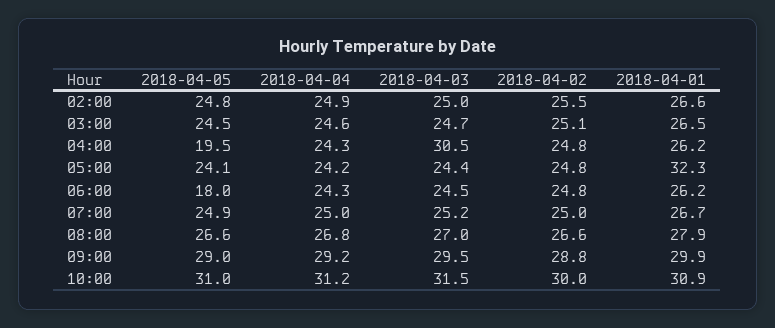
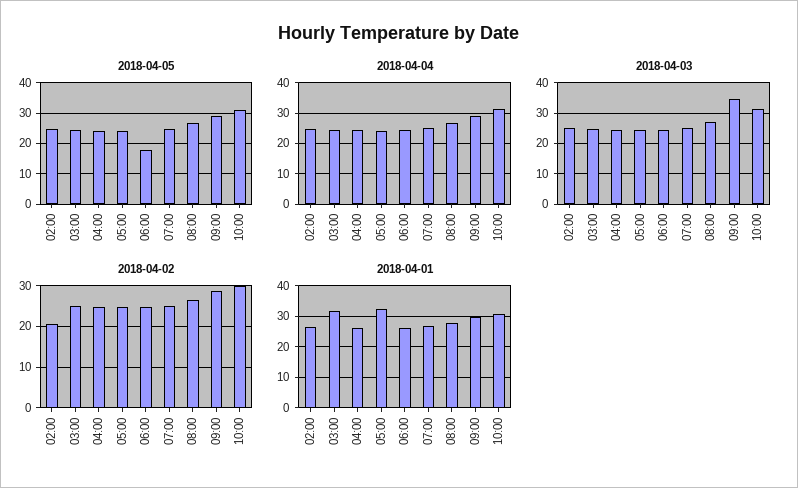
  {
    "2018-04-05": {
      "02:00": 24.8,
      "03:00": 24.5,
-     "04:00": 19.5,
+     "04:00": 24,
      "05:00": 24.1,
      "06:00": 18,
      "07:00": 24.9,
      "08:00": 26.6,
      "09:00": 29,
      "10:00": 31
    },
    "2018-04-04": {
      "02:00": 24.9,
      "03:00": 24.6,
      "04:00": 24.3,
      "05:00": 24.2,
      "06:00": 24.3,
      "07:00": 25,
      "08:00": 26.8,
      "09:00": 29.2,
      "10:00": 31.2
    },
    "2018-04-03": {
      "02:00": 25,
      "03:00": 24.7,
-     "04:00": 30.5,
+     "04:00": 24,
      "05:00": 24.4,
      "06:00": 24.5,
      "07:00": 25.2,
      "08:00": 27,
-     "09:00": 29.5,
+     "09:00": 34,
      "10:00": 31.5
    },
    "2018-04-02": {
-     "02:00": 25.5,
+     "02:00": 20,
      "03:00": 25.1,
      "04:00": 24.8,
      "05:00": 24.8,
      "06:00": 24.8,
      "07:00": 25,
      "08:00": 26.6,
      "09:00": 28.8,
      "10:00": 30
    },
    "2018-04-01": {
      "02:00": 26.6,
-     "03:00": 26.5,
+     "03:00": 32,
      "04:00": 26.2,
      "05:00": 32.3,
      "06:00": 26.2,
      "07:00": 26.7,
      "08:00": 27.9,
      "09:00": 29.9,
      "10:00": 30.9
    }
  }

